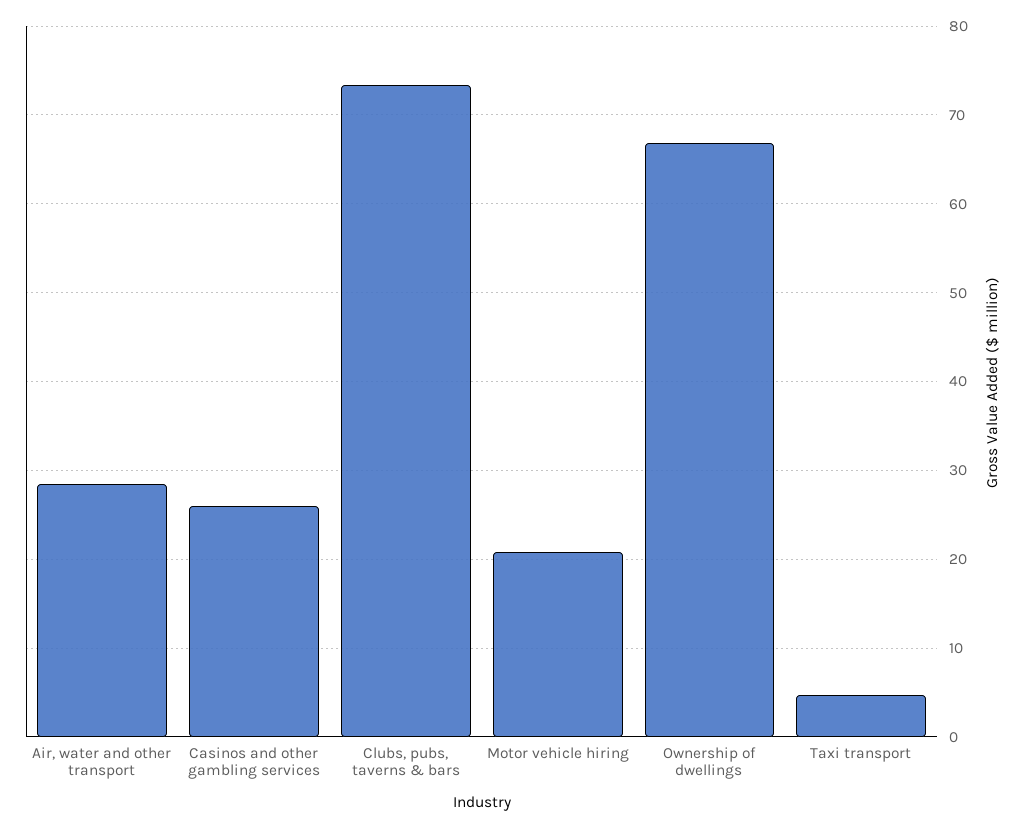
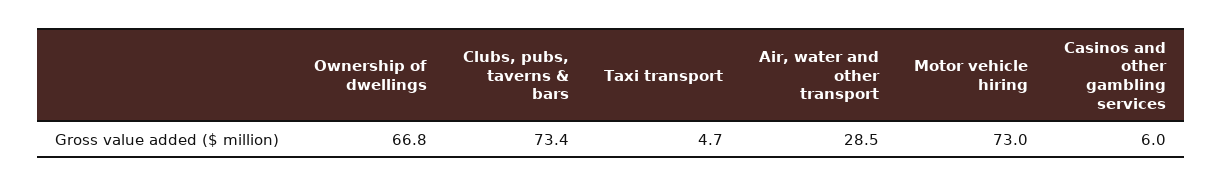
  {
    "Air, water and other transport": 28.5,
-   "Casinos and other gambling services": 26,
+   "Casinos and other gambling services": 6,
    "Clubs, pubs, taverns & bars": 73.4,
-   "Motor vehicle hiring": 21,
+   "Motor vehicle hiring": 73,
    "Ownership of dwellings": 66.8,
    "Taxi transport": 4.7
  }

